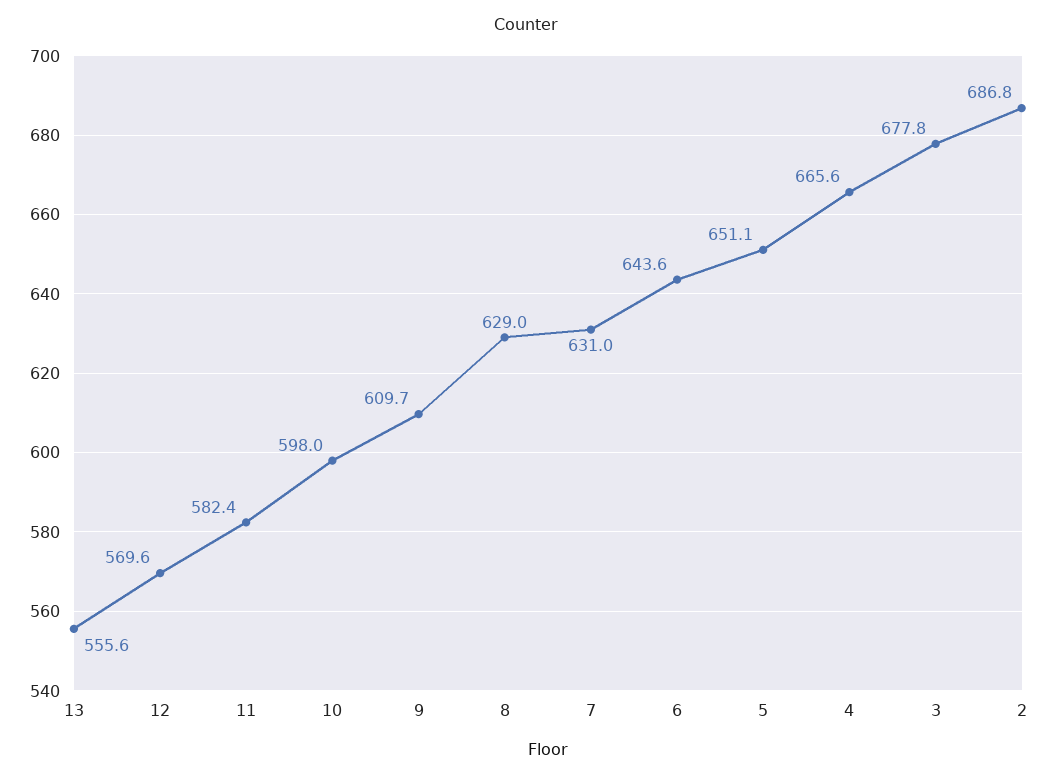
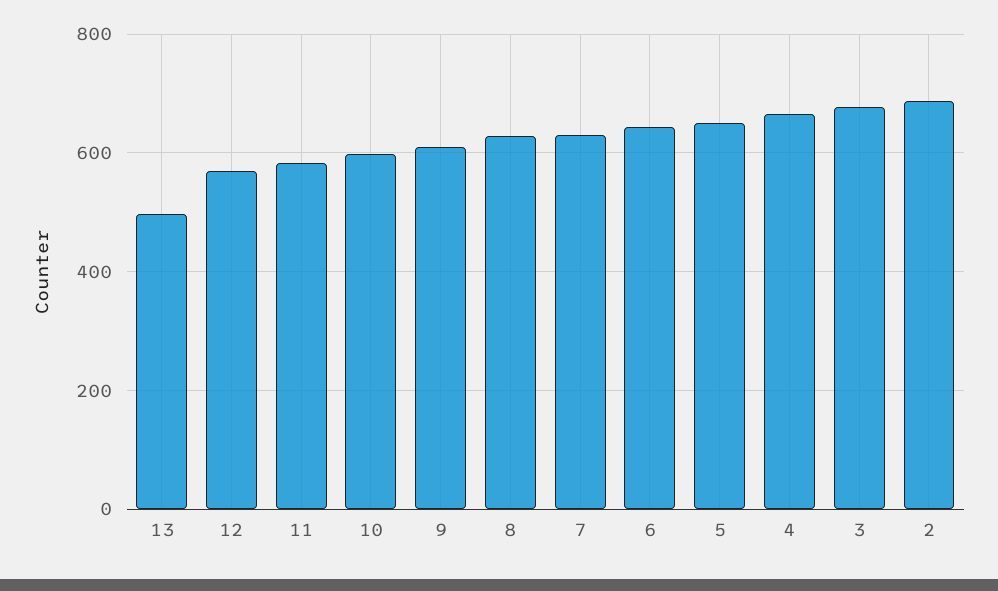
  {
-   "13": 555.6,
+   "13": 500,
    "12": 569.6,
    "11": 582.4,
    "10": 598,
    "9": 609.7,
    "8": 629,
    "7": 631,
    "6": 643.6,
    "5": 651.1,
    "4": 665.6,
    "3": 677.8,
    "2": 686.8
  }

